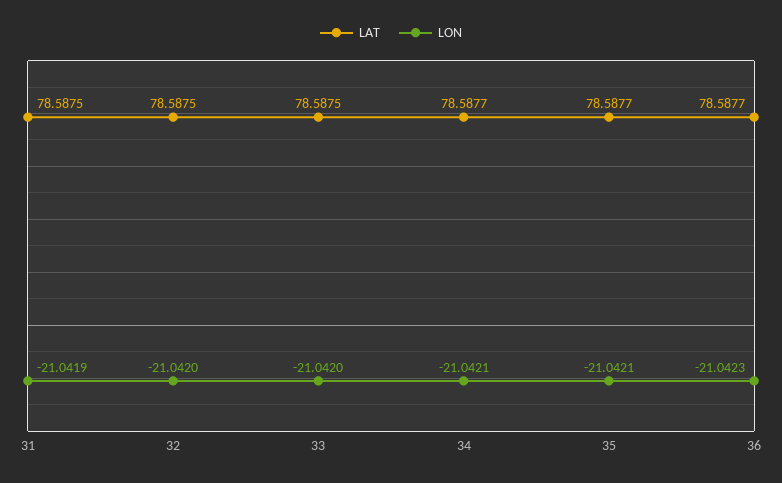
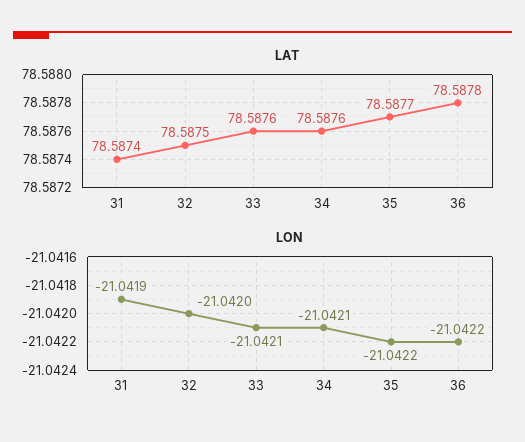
  {
    "LAT": {
-     "31": 78.5875,
+     "31": 78.5874,
      "32": 78.5875,
-     "33": 78.5875,
+     "33": 78.5876,
-     "34": 78.5877,
+     "34": 78.5876,
      "35": 78.5877,
-     "36": 78.5877
+     "36": 78.5878
    },
    "LON": {
      "31": -21.0419,
      "32": -21.042,
-     "33": -21.042,
+     "33": -21.0421,
      "34": -21.0421,
-     "35": -21.0421,
+     "35": -21.0422,
-     "36": -21.0423
+     "36": -21.0422
    }
  }

